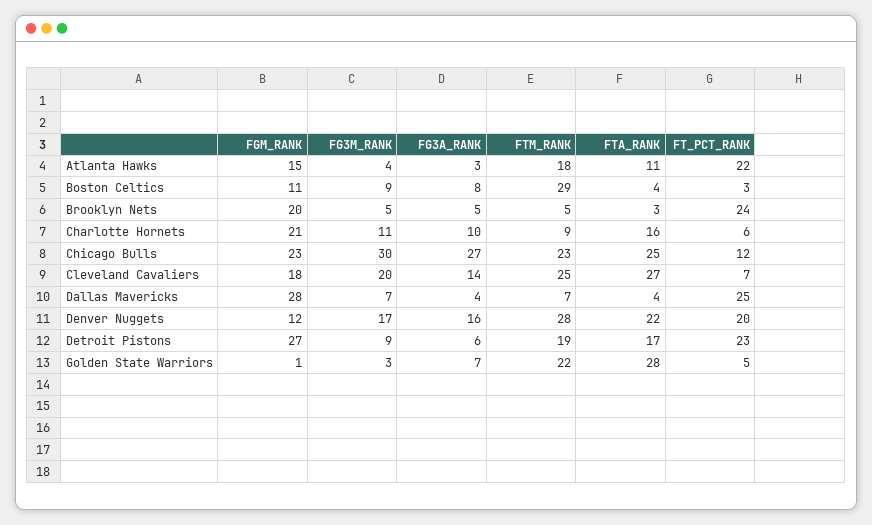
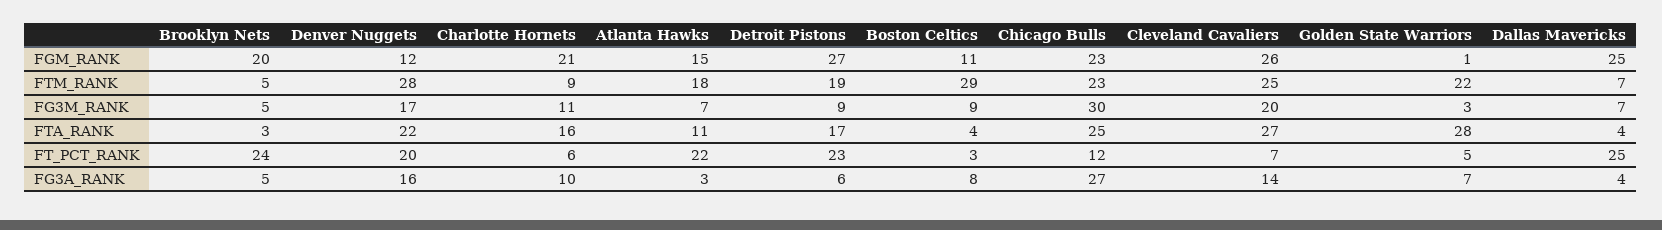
  {
    "FGM_RANK": {
      "Atlanta Hawks": 15,
      "Boston Celtics": 11,
      "Brooklyn Nets": 20,
      "Charlotte Hornets": 21,
      "Chicago Bulls": 23,
-     "Cleveland Cavaliers": 18,
+     "Cleveland Cavaliers": 26,
-     "Dallas Mavericks": 28,
+     "Dallas Mavericks": 25,
      "Denver Nuggets": 12,
      "Detroit Pistons": 27,
      "Golden State Warriors": 1
    },
    "FG3M_RANK": {
-     "Atlanta Hawks": 4,
+     "Atlanta Hawks": 7,
      "Boston Celtics": 9,
      "Brooklyn Nets": 5,
      "Charlotte Hornets": 11,
      "Chicago Bulls": 30,
      "Cleveland Cavaliers": 20,
      "Dallas Mavericks": 7,
      "Denver Nuggets": 17,
      "Detroit Pistons": 9,
      "Golden State Warriors": 3
    },
    "FG3A_RANK": {
      "Atlanta Hawks": 3,
      "Boston Celtics": 8,
      "Brooklyn Nets": 5,
      "Charlotte Hornets": 10,
      "Chicago Bulls": 27,
      "Cleveland Cavaliers": 14,
      "Dallas Mavericks": 4,
      "Denver Nuggets": 16,
      "Detroit Pistons": 6,
      "Golden State Warriors": 7
    },
    "FTM_RANK": {
      "Atlanta Hawks": 18,
      "Boston Celtics": 29,
      "Brooklyn Nets": 5,
      "Charlotte Hornets": 9,
      "Chicago Bulls": 23,
      "Cleveland Cavaliers": 25,
      "Dallas Mavericks": 7,
      "Denver Nuggets": 28,
      "Detroit Pistons": 19,
      "Golden State Warriors": 22
    },
    "FTA_RANK": {
      "Atlanta Hawks": 11,
      "Boston Celtics": 4,
      "Brooklyn Nets": 3,
      "Charlotte Hornets": 16,
      "Chicago Bulls": 25,
      "Cleveland Cavaliers": 27,
      "Dallas Mavericks": 4,
      "Denver Nuggets": 22,
      "Detroit Pistons": 17,
      "Golden State Warriors": 28
    },
    "FT_PCT_RANK": {
      "Atlanta Hawks": 22,
      "Boston Celtics": 3,
      "Brooklyn Nets": 24,
      "Charlotte Hornets": 6,
      "Chicago Bulls": 12,
      "Cleveland Cavaliers": 7,
      "Dallas Mavericks": 25,
      "Denver Nuggets": 20,
      "Detroit Pistons": 23,
      "Golden State Warriors": 5
    }
  }

